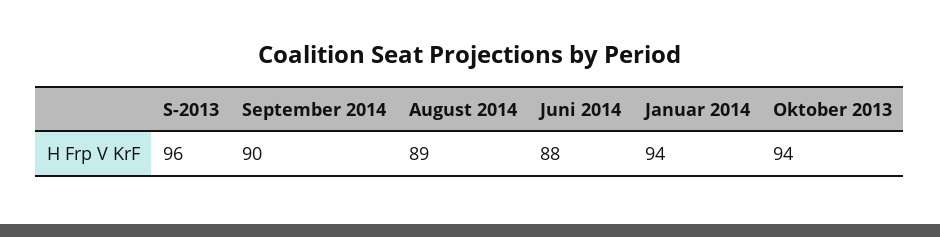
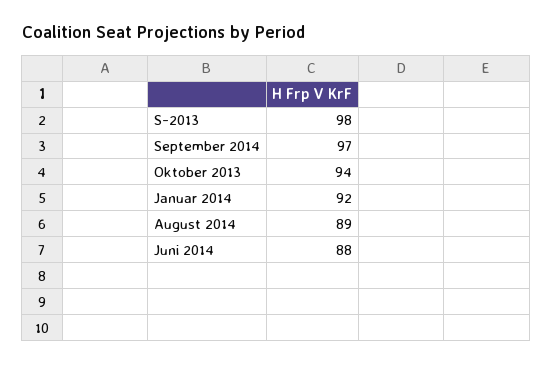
  {
-   "S-2013": 96,
+   "S-2013": 98,
-   "September 2014": 90,
+   "September 2014": 97,
    "August 2014": 89,
    "Juni 2014": 88,
-   "Januar 2014": 94,
+   "Januar 2014": 92,
    "Oktober 2013": 94
  }

